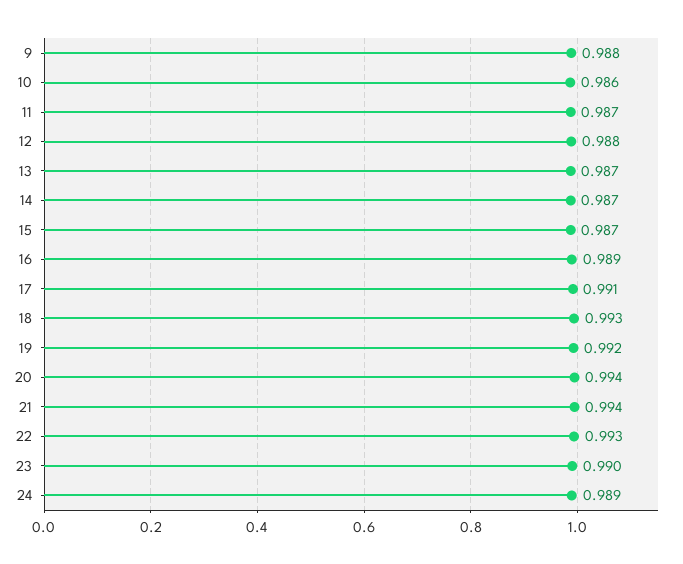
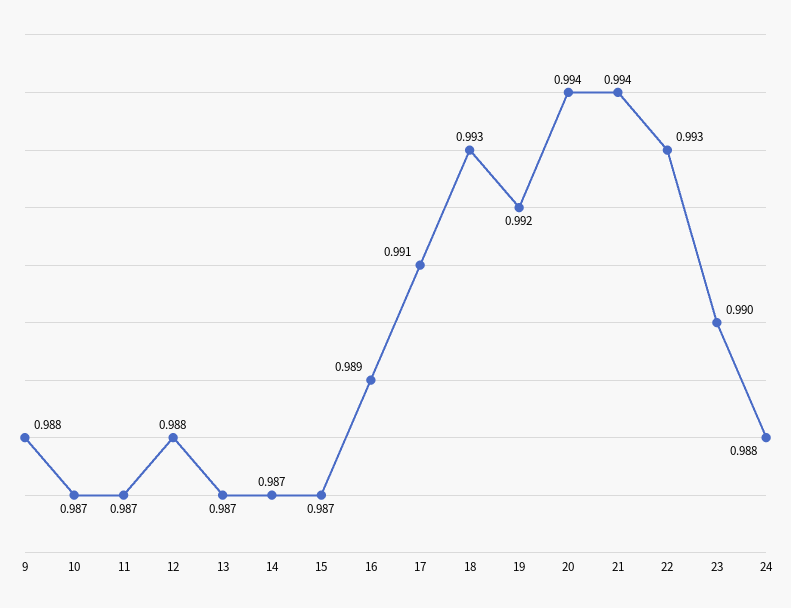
  {
    "9": 0.988,
-   "10": 0.986,
+   "10": 0.987,
    "11": 0.987,
    "12": 0.988,
    "13": 0.987,
    "14": 0.987,
    "15": 0.987,
    "16": 0.989,
    "17": 0.991,
    "18": 0.993,
    "19": 0.992,
    "20": 0.994,
    "21": 0.994,
    "22": 0.993,
    "23": 0.99,
-   "24": 0.989
+   "24": 0.988
  }

